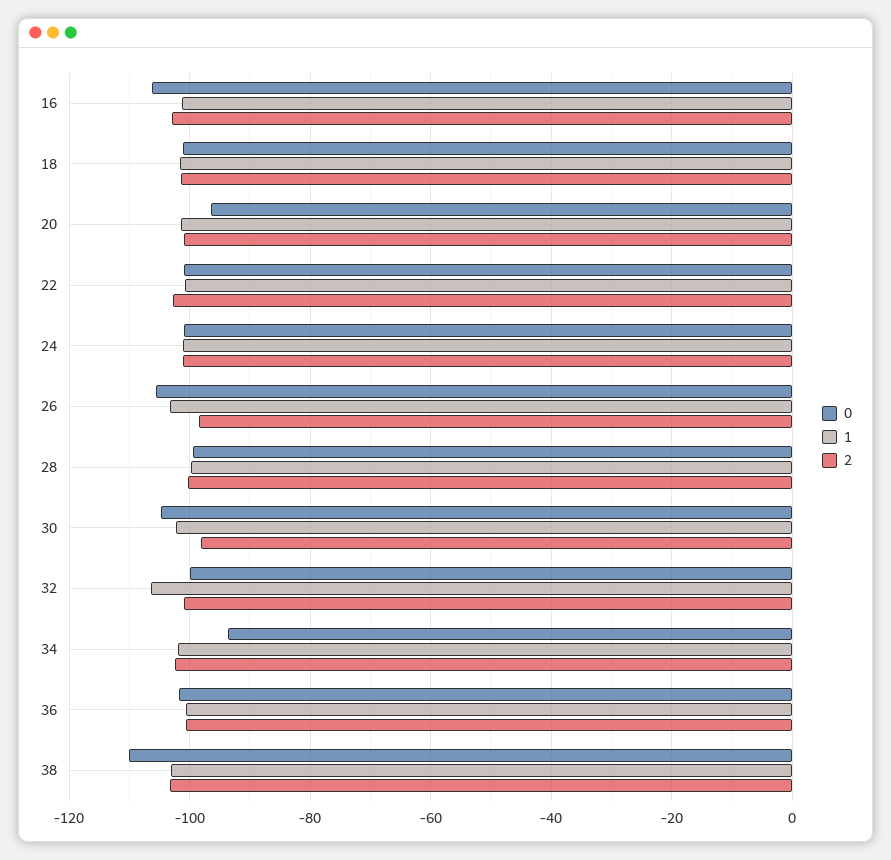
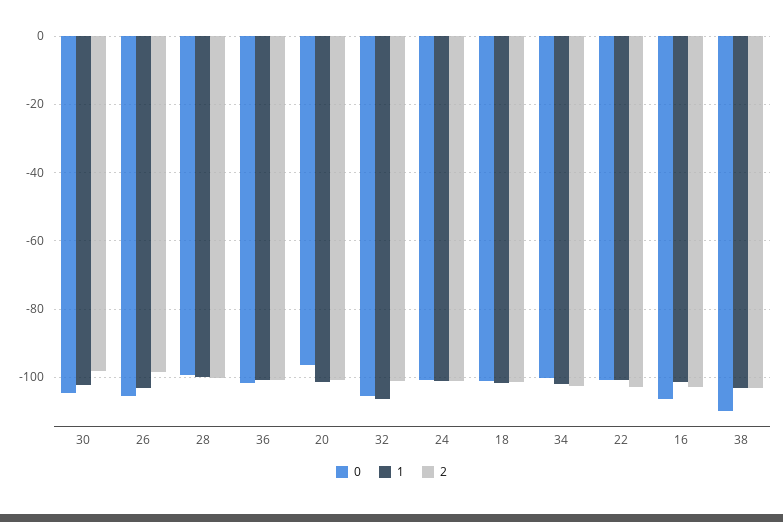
  {
    "0": {
      "16": -106,
      "18": -102,
      "20": -96,
      "22": -100,
      "24": -100,
      "26": -106,
      "28": -100,
      "30": -104,
-     "32": -100,
+     "32": -106,
-     "34": -94,
+     "34": -100,
      "36": -102,
      "38": -110
    },
    "1": {
      "16": -102,
      "18": -102,
      "20": -102,
      "22": -100,
      "24": -102,
      "26": -104,
      "28": -100,
      "30": -102,
      "32": -106,
      "34": -102,
      "36": -100,
      "38": -104
    },
    "2": {
      "16": -104,
      "18": -102,
      "20": -100,
      "22": -102,
      "24": -102,
      "26": -98,
      "28": -100,
      "30": -98,
      "32": -102,
      "34": -102,
      "36": -100,
      "38": -104
    }
  }

